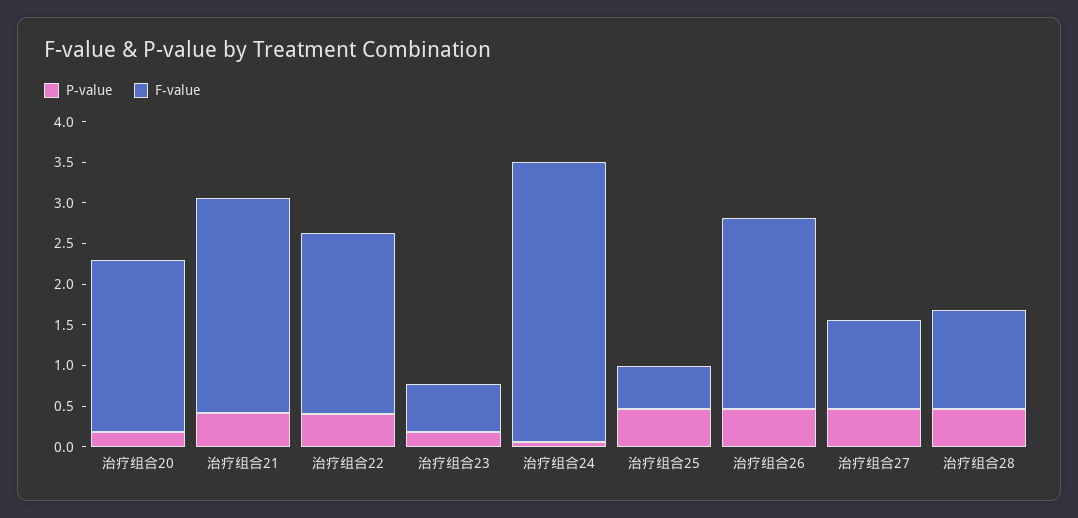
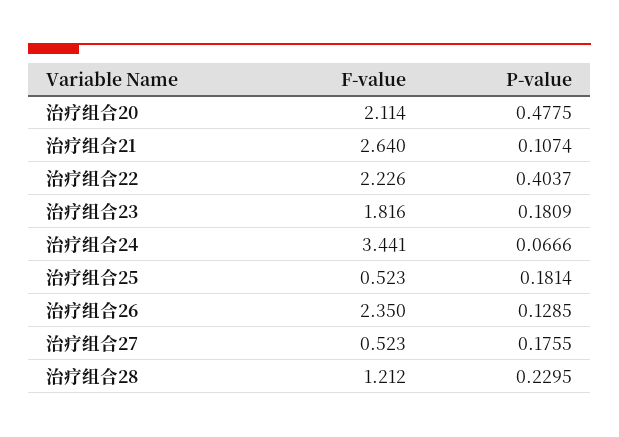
  {
    "P-value": {
-     "治疗组合20": 0.2,
+     "治疗组合20": 0.4775,
-     "治疗组合21": 0.4,
+     "治疗组合21": 0.1074,
      "治疗组合22": 0.4037,
      "治疗组合23": 0.1809,
      "治疗组合24": 0.0666,
-     "治疗组合25": 0.5,
+     "治疗组合25": 0.1814,
-     "治疗组合26": 0.5,
+     "治疗组合26": 0.1285,
-     "治疗组合27": 0.5,
+     "治疗组合27": 0.1755,
-     "治疗组合28": 0.5
+     "治疗组合28": 0.2295
    },
    "F-value": {
      "治疗组合20": 2.114,
      "治疗组合21": 2.64,
      "治疗组合22": 2.226,
-     "治疗组合23": 0.6,
+     "治疗组合23": 1.816,
      "治疗组合24": 3.441,
      "治疗组合25": 0.523,
      "治疗组合26": 2.35,
-     "治疗组合27": 1.1,
+     "治疗组合27": 0.523,
      "治疗组合28": 1.212
    }
  }

